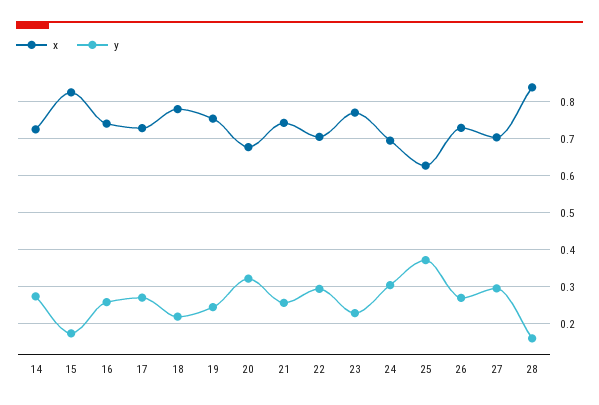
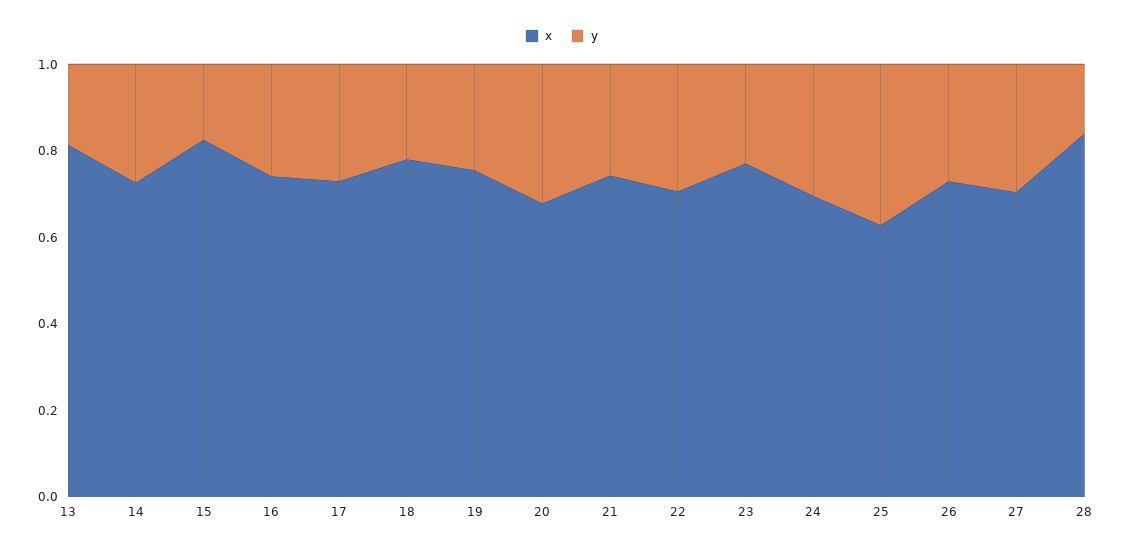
  {
    "x": {
      "14": 0.72,
      "15": 0.82,
      "16": 0.74,
      "17": 0.72,
      "18": 0.78,
      "19": 0.76,
      "20": 0.68,
      "21": 0.74,
      "22": 0.7,
      "23": 0.78,
      "24": 0.7,
      "25": 0.62,
      "26": 0.72,
      "27": 0.7,
-     "28": 0.84
+     "28": 0.84,
+     "13": 0.8
    },
    "y": {
      "14": 0.28,
      "15": 0.18,
      "16": 0.26,
      "17": 0.28,
      "18": 0.22,
      "19": 0.24,
      "20": 0.32,
      "21": 0.26,
      "22": 0.3,
      "23": 0.22,
      "24": 0.3,
      "25": 0.38,
      "26": 0.28,
      "27": 0.3,
-     "28": 0.16
+     "28": 0.16,
+     "13": 0.2
    }
  }

